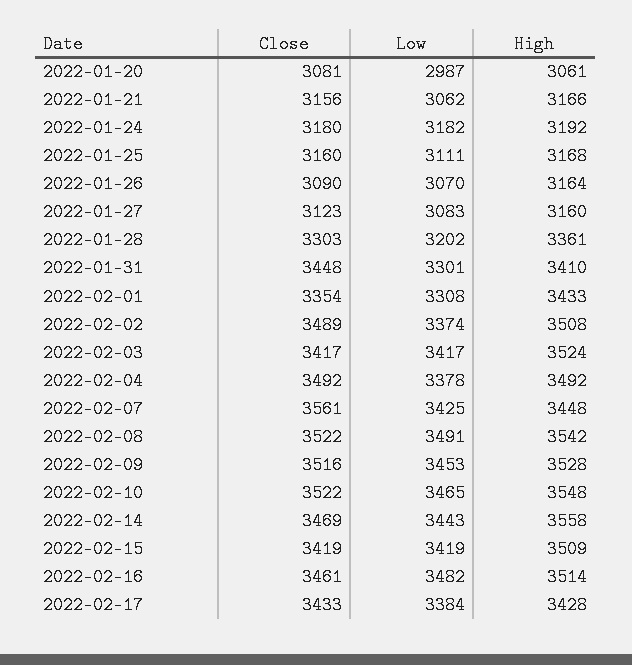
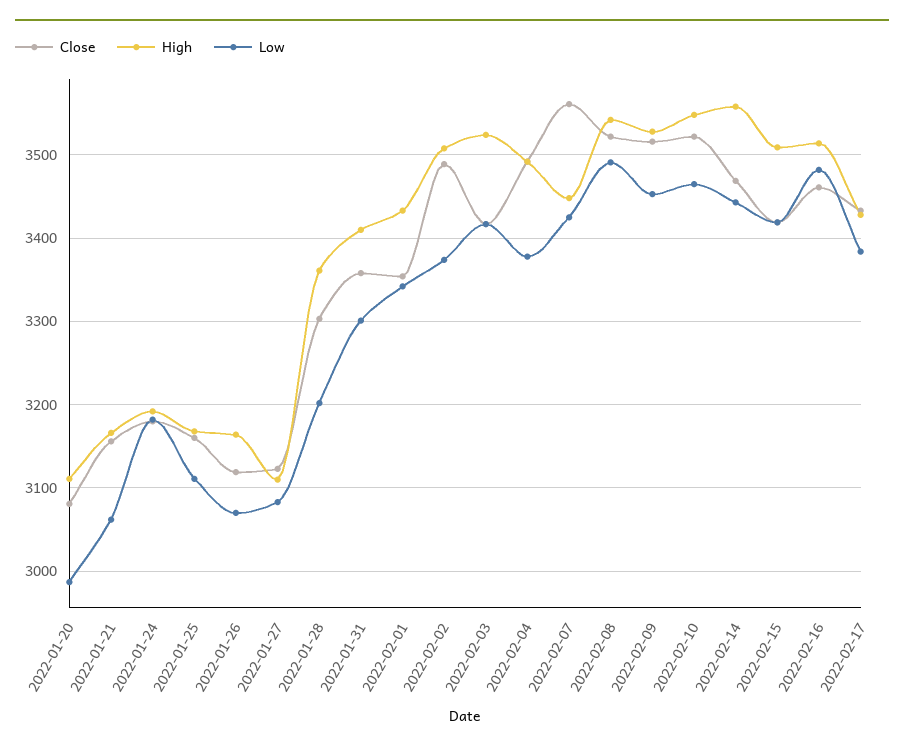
  {
    "Close": {
      "2022-01-20": 3081,
      "2022-01-21": 3156,
      "2022-01-24": 3180,
      "2022-01-25": 3160,
-     "2022-01-26": 3090,
+     "2022-01-26": 3120,
      "2022-01-27": 3123,
      "2022-01-28": 3303,
-     "2022-01-31": 3448,
+     "2022-01-31": 3360,
      "2022-02-01": 3354,
      "2022-02-02": 3489,
      "2022-02-03": 3417,
      "2022-02-04": 3492,
      "2022-02-07": 3561,
      "2022-02-08": 3522,
      "2022-02-09": 3516,
      "2022-02-10": 3522,
      "2022-02-14": 3469,
      "2022-02-15": 3419,
      "2022-02-16": 3461,
      "2022-02-17": 3433
    },
    "Low": {
      "2022-01-20": 2987,
      "2022-01-21": 3062,
      "2022-01-24": 3182,
      "2022-01-25": 3111,
      "2022-01-26": 3070,
      "2022-01-27": 3083,
      "2022-01-28": 3202,
      "2022-01-31": 3301,
-     "2022-02-01": 3308,
+     "2022-02-01": 3340,
      "2022-02-02": 3374,
      "2022-02-03": 3417,
      "2022-02-04": 3378,
      "2022-02-07": 3425,
      "2022-02-08": 3491,
      "2022-02-09": 3453,
      "2022-02-10": 3465,
      "2022-02-14": 3443,
      "2022-02-15": 3419,
      "2022-02-16": 3482,
      "2022-02-17": 3384
    },
    "High": {
-     "2022-01-20": 3061,
+     "2022-01-20": 3110,
      "2022-01-21": 3166,
      "2022-01-24": 3192,
      "2022-01-25": 3168,
      "2022-01-26": 3164,
-     "2022-01-27": 3160,
+     "2022-01-27": 3110,
      "2022-01-28": 3361,
      "2022-01-31": 3410,
      "2022-02-01": 3433,
      "2022-02-02": 3508,
      "2022-02-03": 3524,
      "2022-02-04": 3492,
      "2022-02-07": 3448,
      "2022-02-08": 3542,
      "2022-02-09": 3528,
      "2022-02-10": 3548,
      "2022-02-14": 3558,
      "2022-02-15": 3509,
      "2022-02-16": 3514,
      "2022-02-17": 3428
    }
  }

